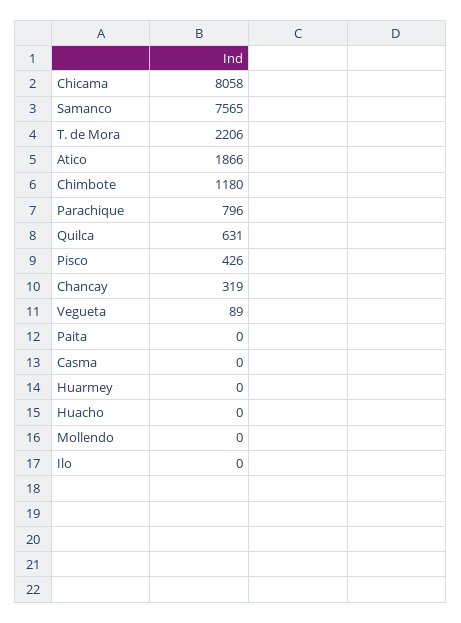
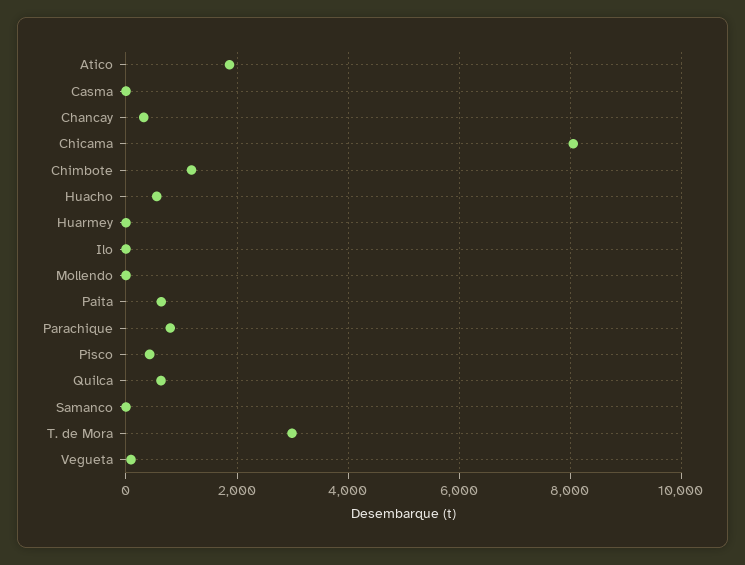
  {
    "Chicama": 8058,
-   "Samanco": 7565,
+   "Samanco": 0,
-   "T. de Mora": 2206,
+   "T. de Mora": 3000,
    "Atico": 1866,
    "Chimbote": 1180,
    "Parachique": 796,
    "Quilca": 631,
    "Pisco": 426,
    "Chancay": 319,
    "Vegueta": 89,
-   "Paita": 0,
+   "Paita": 600,
    "Casma": 0,
    "Huarmey": 0,
-   "Huacho": 0,
+   "Huacho": 600,
    "Mollendo": 0,
    "Ilo": 0
  }

